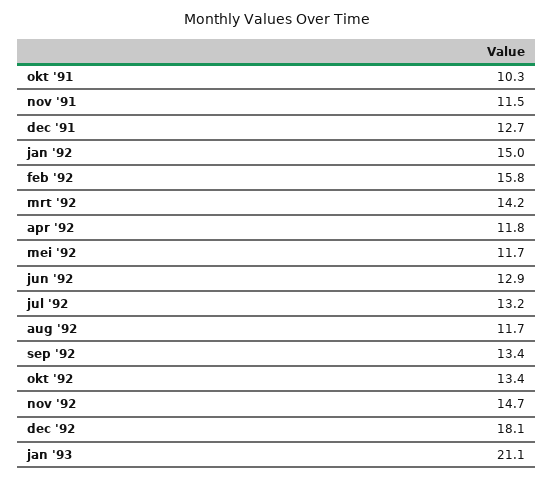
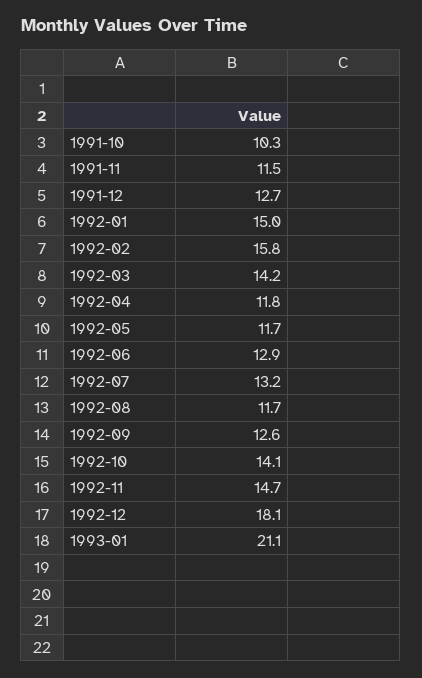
  {
    "okt '91": 10.3,
    "nov '91": 11.5,
    "dec '91": 12.7,
    "jan '92": 15,
    "feb '92": 15.8,
    "mrt '92": 14.2,
    "apr '92": 11.8,
    "mei '92": 11.7,
    "jun '92": 12.9,
    "jul '92": 13.2,
    "aug '92": 11.7,
-   "sep '92": 13.4,
+   "sep '92": 12.6,
-   "okt '92": 13.4,
+   "okt '92": 14.1,
    "nov '92": 14.7,
    "dec '92": 18.1,
    "jan '93": 21.1
  }

